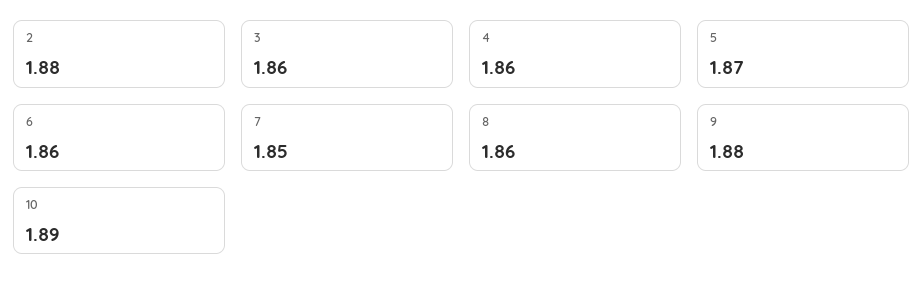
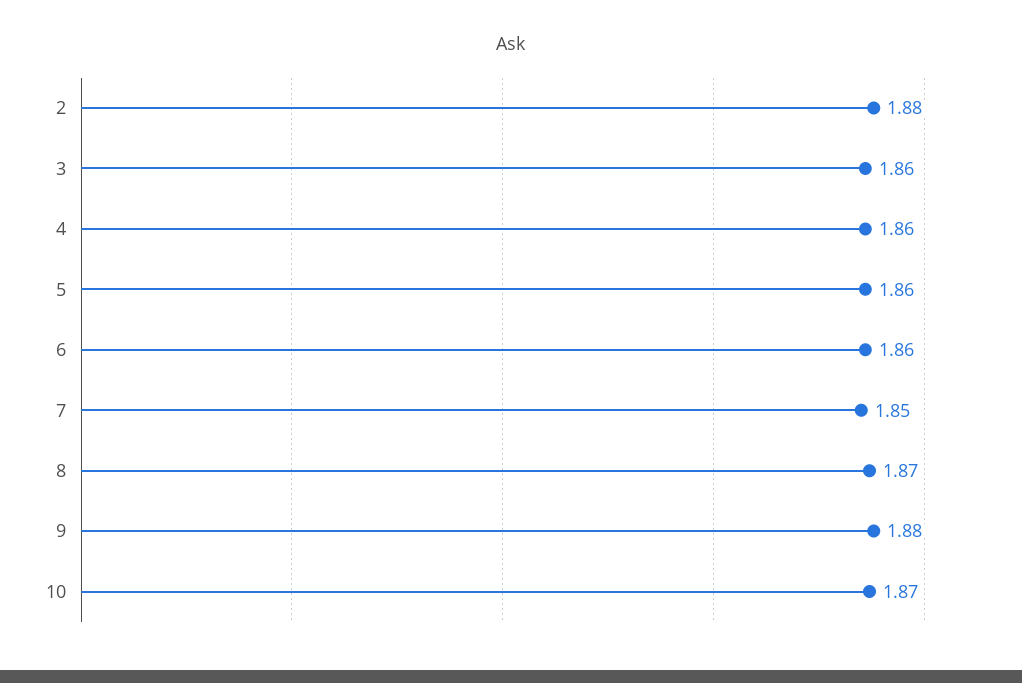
  {
    "2": 1.88,
    "3": 1.86,
    "4": 1.86,
-   "5": 1.87,
+   "5": 1.86,
    "6": 1.86,
    "7": 1.85,
-   "8": 1.86,
+   "8": 1.87,
    "9": 1.88,
-   "10": 1.89
+   "10": 1.87
  }

